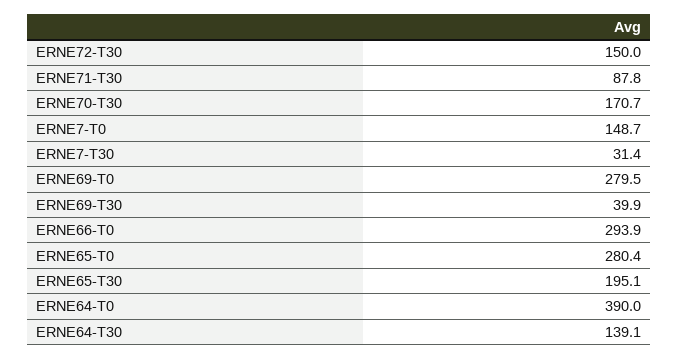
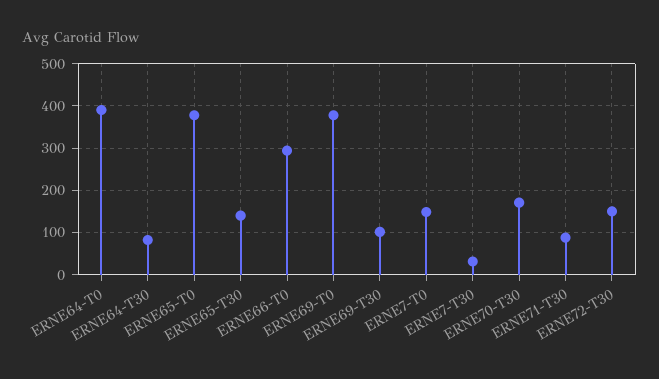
  {
    "ERNE72-T30": 150,
    "ERNE71-T30": 87.8,
    "ERNE70-T30": 170.7,
    "ERNE7-T0": 148.7,
    "ERNE7-T30": 31.4,
-   "ERNE69-T0": 279.5,
+   "ERNE69-T0": 380,
-   "ERNE69-T30": 39.9,
+   "ERNE69-T30": 100,
    "ERNE66-T0": 293.9,
-   "ERNE65-T0": 280.4,
+   "ERNE65-T0": 380,
-   "ERNE65-T30": 195.1,
+   "ERNE65-T30": 140,
    "ERNE64-T0": 390,
-   "ERNE64-T30": 139.1
+   "ERNE64-T30": 80
  }

